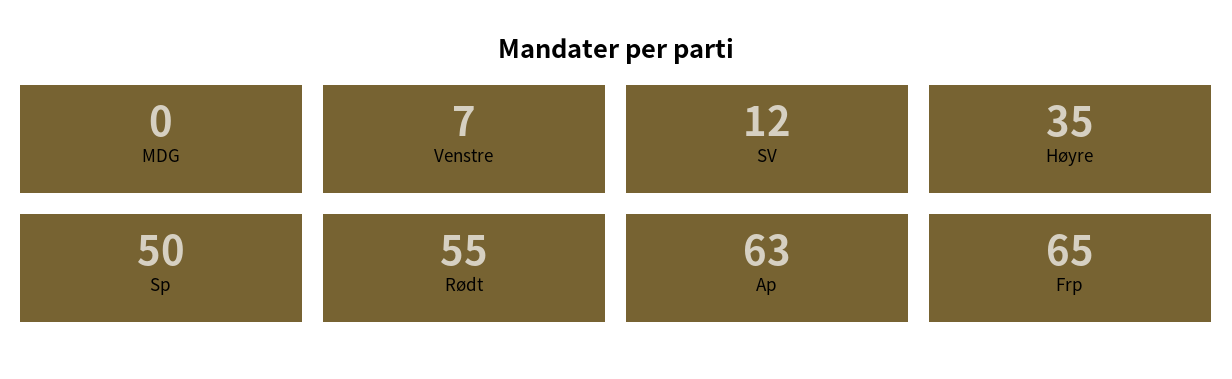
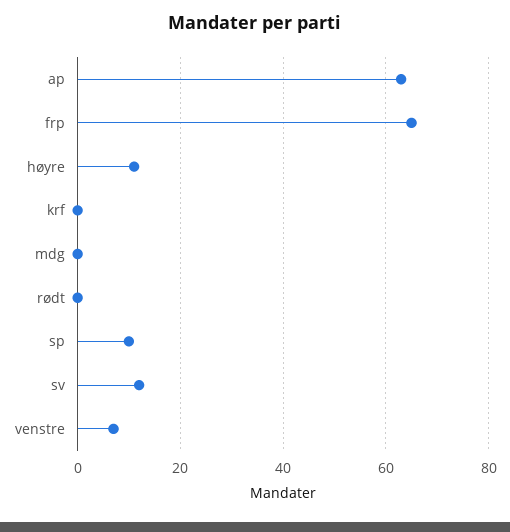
  {
    "MDG": 0,
    "Venstre": 7,
    "SV": 12,
-   "Høyre": 35,
+   "Høyre": 10,
-   "Sp": 50,
+   "Sp": 10,
-   "Rødt": 55,
+   "Rødt": 0,
    "Ap": 63,
-   "Frp": 65
+   "Frp": 65,
+   "krf": 0
  }

